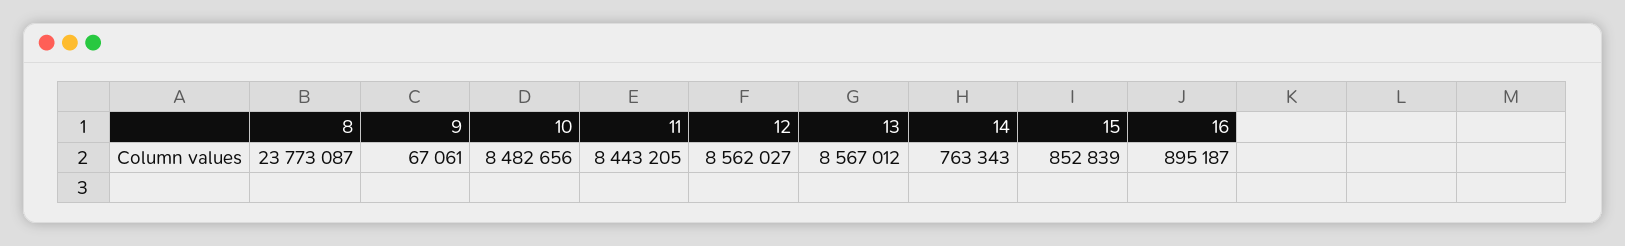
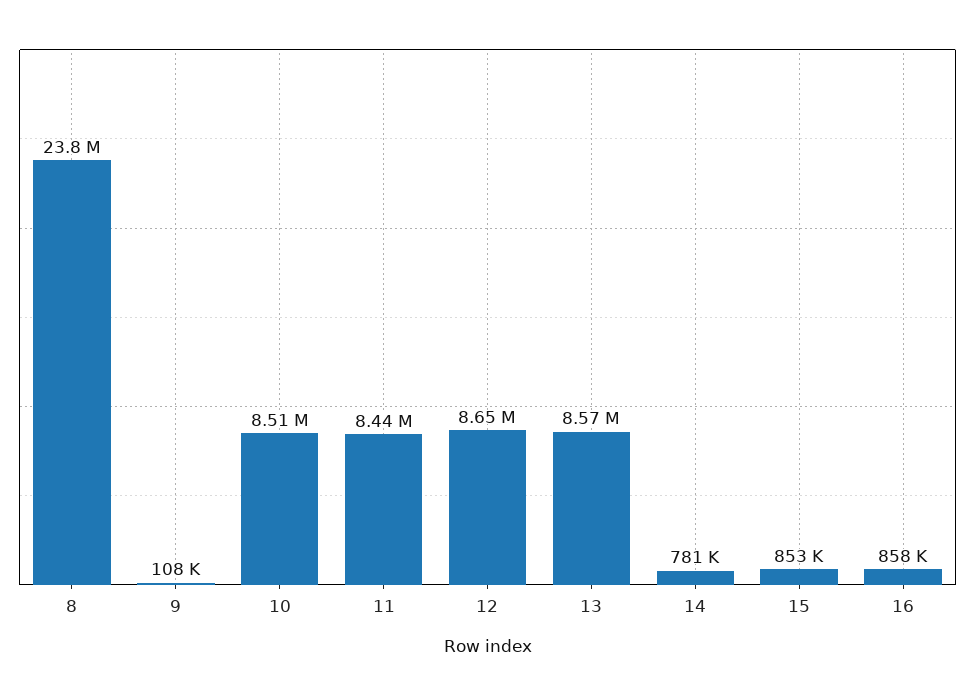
  {
    "8": 23773087,
-   "9": 67061,
+   "9": 108000,
-   "10": 8482656,
+   "10": 8510000,
    "11": 8443205,
-   "12": 8562027,
+   "12": 8650000,
    "13": 8567012,
-   "14": 763343,
+   "14": 781000,
    "15": 852839,
-   "16": 895187
+   "16": 858000
  }

